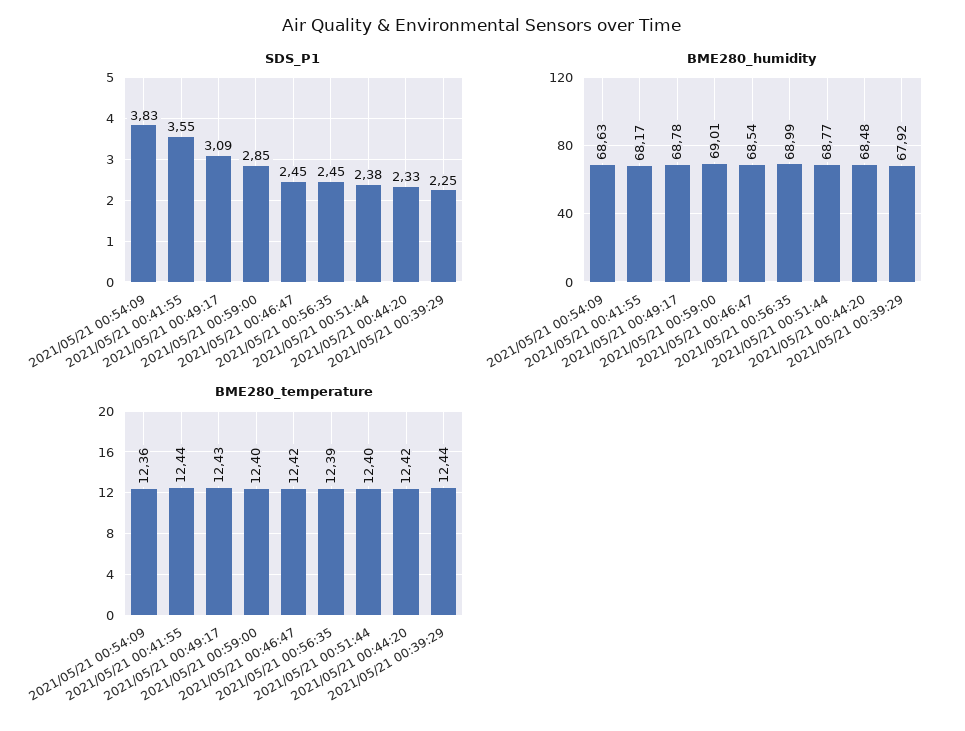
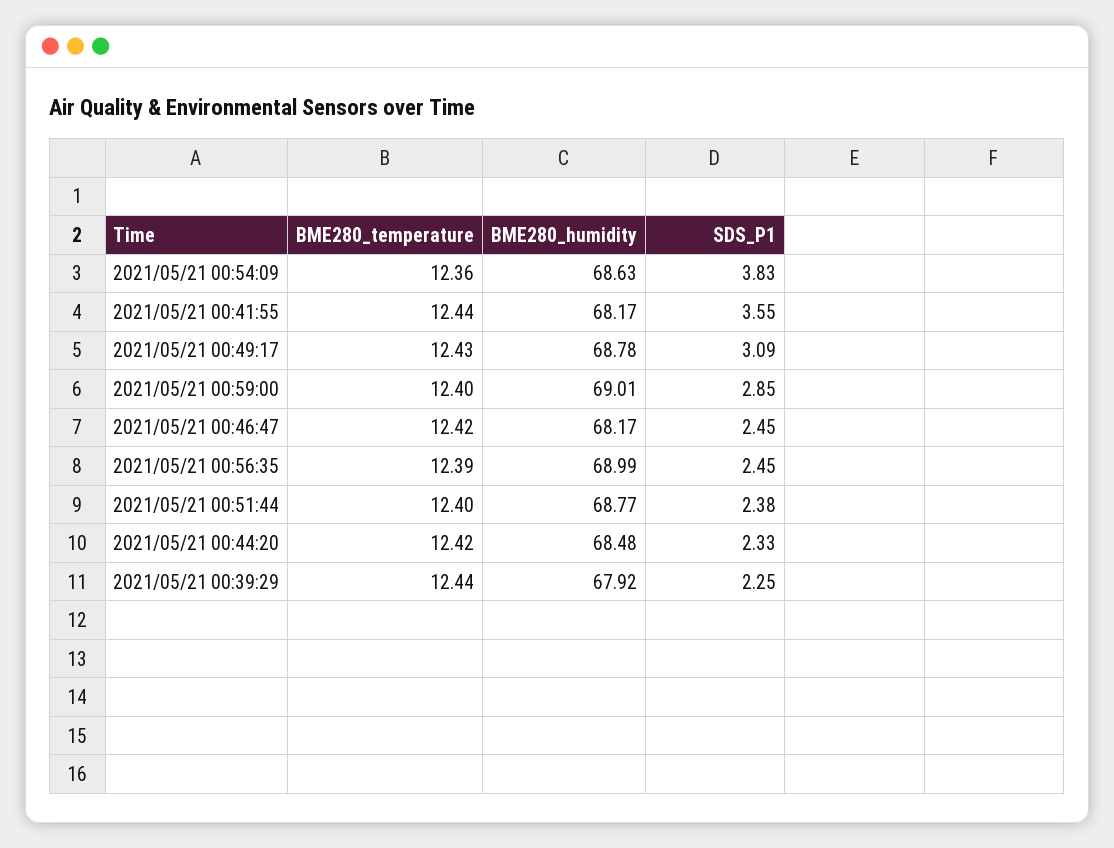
  {
    "SDS_P1": {
      "2021/05/21 00:54:09": 3.83,
      "2021/05/21 00:41:55": 3.55,
      "2021/05/21 00:49:17": 3.09,
      "2021/05/21 00:59:00": 2.85,
      "2021/05/21 00:46:47": 2.45,
      "2021/05/21 00:56:35": 2.45,
      "2021/05/21 00:51:44": 2.38,
      "2021/05/21 00:44:20": 2.33,
      "2021/05/21 00:39:29": 2.25
    },
    "BME280_humidity": {
      "2021/05/21 00:54:09": 68.63,
      "2021/05/21 00:41:55": 68.17,
      "2021/05/21 00:49:17": 68.78,
      "2021/05/21 00:59:00": 69.01,
-     "2021/05/21 00:46:47": 68.54,
+     "2021/05/21 00:46:47": 68.17,
      "2021/05/21 00:56:35": 68.99,
      "2021/05/21 00:51:44": 68.77,
      "2021/05/21 00:44:20": 68.48,
      "2021/05/21 00:39:29": 67.92
    },
    "BME280_temperature": {
      "2021/05/21 00:54:09": 12.36,
      "2021/05/21 00:41:55": 12.44,
      "2021/05/21 00:49:17": 12.43,
      "2021/05/21 00:59:00": 12.4,
      "2021/05/21 00:46:47": 12.42,
      "2021/05/21 00:56:35": 12.39,
      "2021/05/21 00:51:44": 12.4,
      "2021/05/21 00:44:20": 12.42,
      "2021/05/21 00:39:29": 12.44
    }
  }

